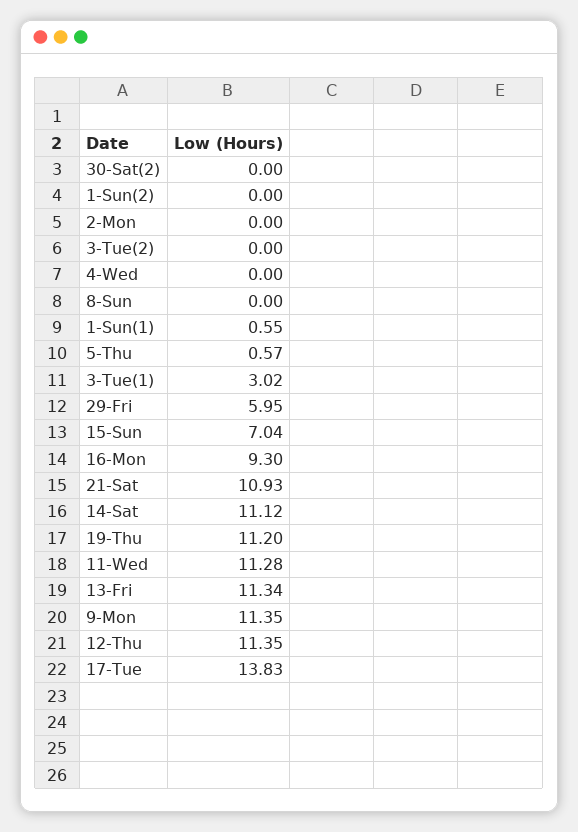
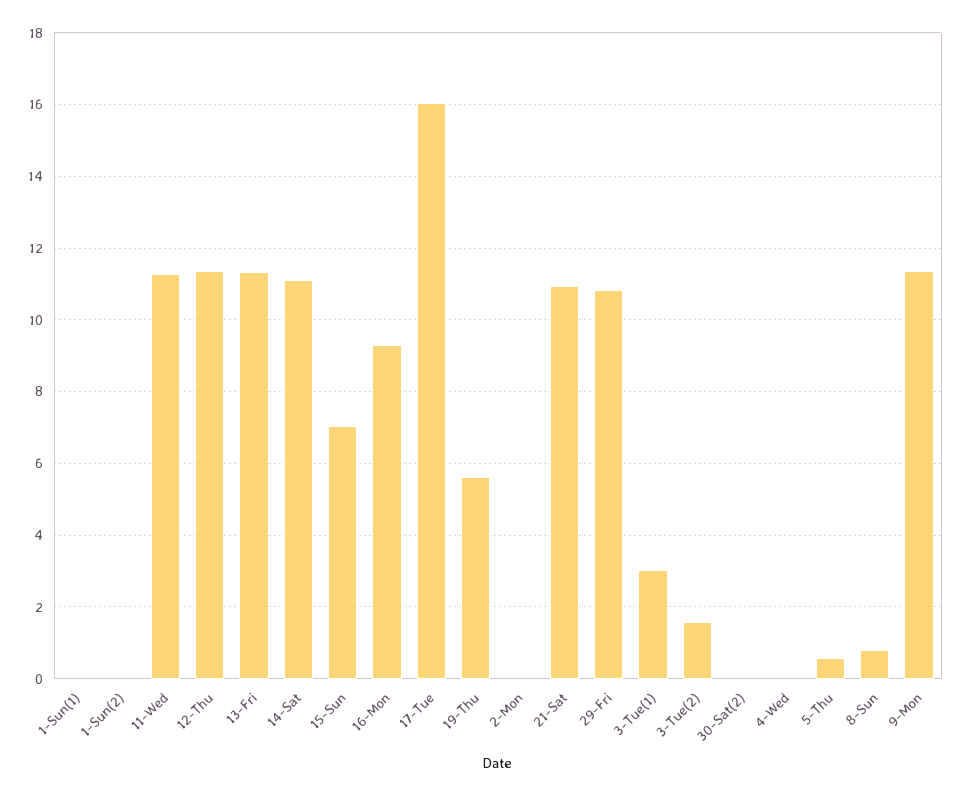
  {
    "30-Sat(2)": 0,
    "1-Sun(2)": 0,
    "2-Mon": 0,
-   "3-Tue(2)": 0,
+   "3-Tue(2)": 1.6,
    "4-Wed": 0,
-   "8-Sun": 0,
+   "8-Sun": 0.8,
-   "1-Sun(1)": 0.55,
+   "1-Sun(1)": 0,
    "5-Thu": 0.57,
    "3-Tue(1)": 3.02,
-   "29-Fri": 5.95,
+   "29-Fri": 10.8,
    "15-Sun": 7.04,
    "16-Mon": 9.3,
    "21-Sat": 10.93,
    "14-Sat": 11.12,
-   "19-Thu": 11.2,
+   "19-Thu": 5.6,
    "11-Wed": 11.28,
    "13-Fri": 11.34,
    "9-Mon": 11.35,
    "12-Thu": 11.35,
-   "17-Tue": 13.83
+   "17-Tue": 16
  }

